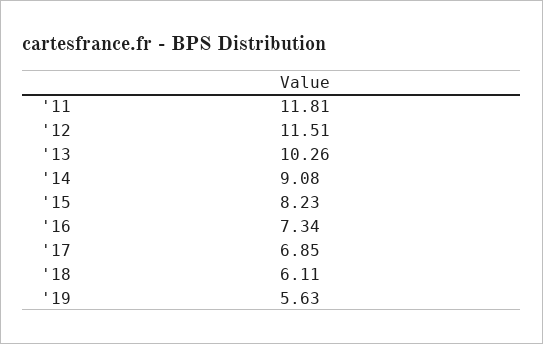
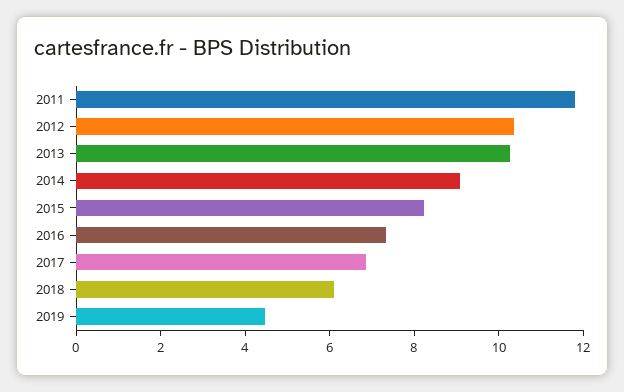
  {
    "'11": 11.81,
-   "'12": 11.51,
+   "'12": 10.5,
    "'13": 10.26,
    "'14": 9.08,
    "'15": 8.23,
    "'16": 7.34,
    "'17": 6.85,
    "'18": 6.11,
-   "'19": 5.63
+   "'19": 4.5
  }

